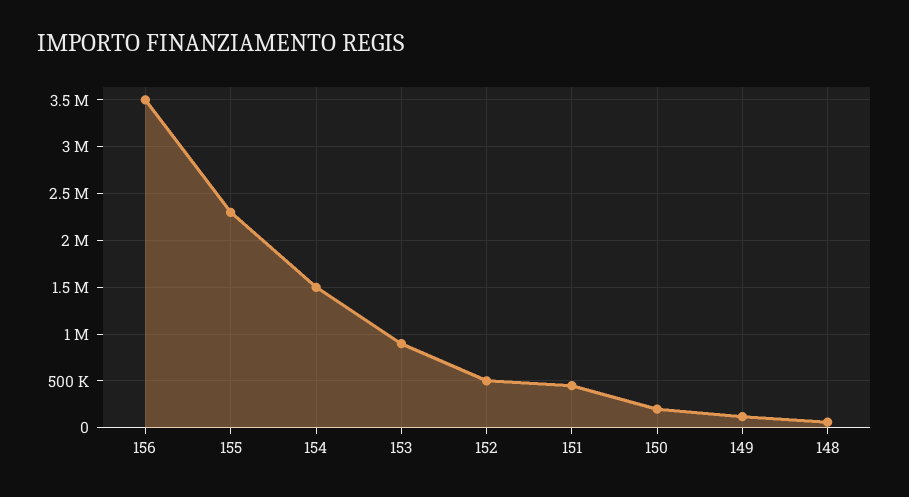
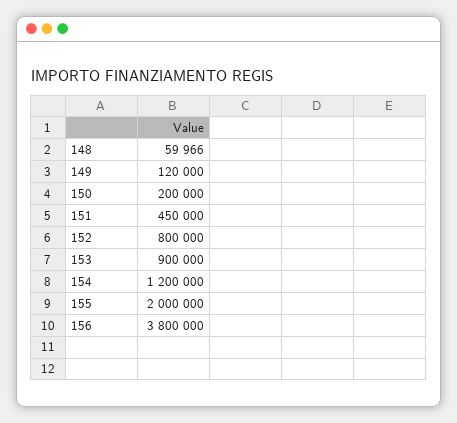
  {
-   "156": 3500000,
+   "156": 3800000,
-   "155": 2300000,
+   "155": 2000000,
-   "154": 1500000,
+   "154": 1200000,
    "153": 900000,
-   "152": 500000,
+   "152": 800000,
    "151": 450000,
    "150": 200000,
    "149": 120000,
    "148": 59966
  }

